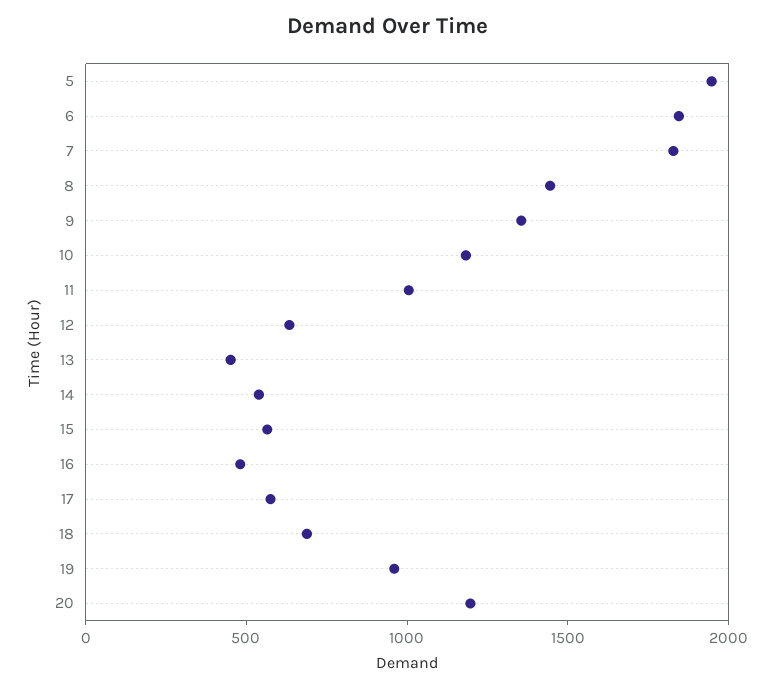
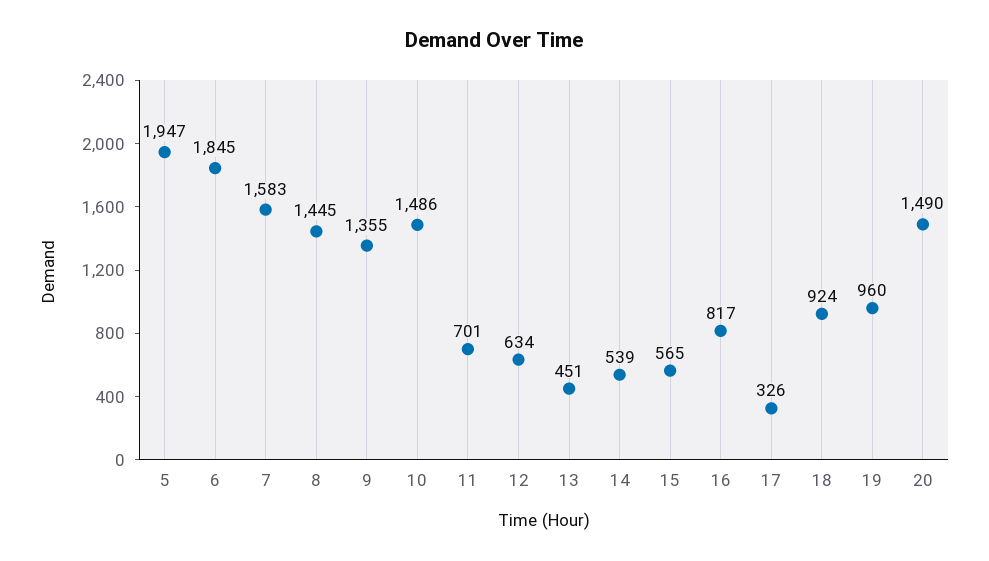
  {
    "5": 1947,
    "6": 1845,
-   "7": 1800,
+   "7": 1583,
    "8": 1445,
    "9": 1355,
-   "10": 1200,
+   "10": 1486,
-   "11": 1000,
+   "11": 701,
    "12": 634,
    "13": 451,
    "14": 539,
    "15": 565,
-   "16": 500,
+   "16": 817,
-   "17": 600,
+   "17": 326,
-   "18": 700,
+   "18": 924,
    "19": 960,
-   "20": 1200
+   "20": 1490
  }

